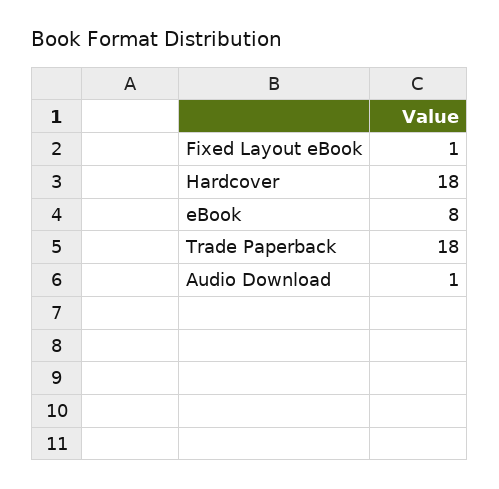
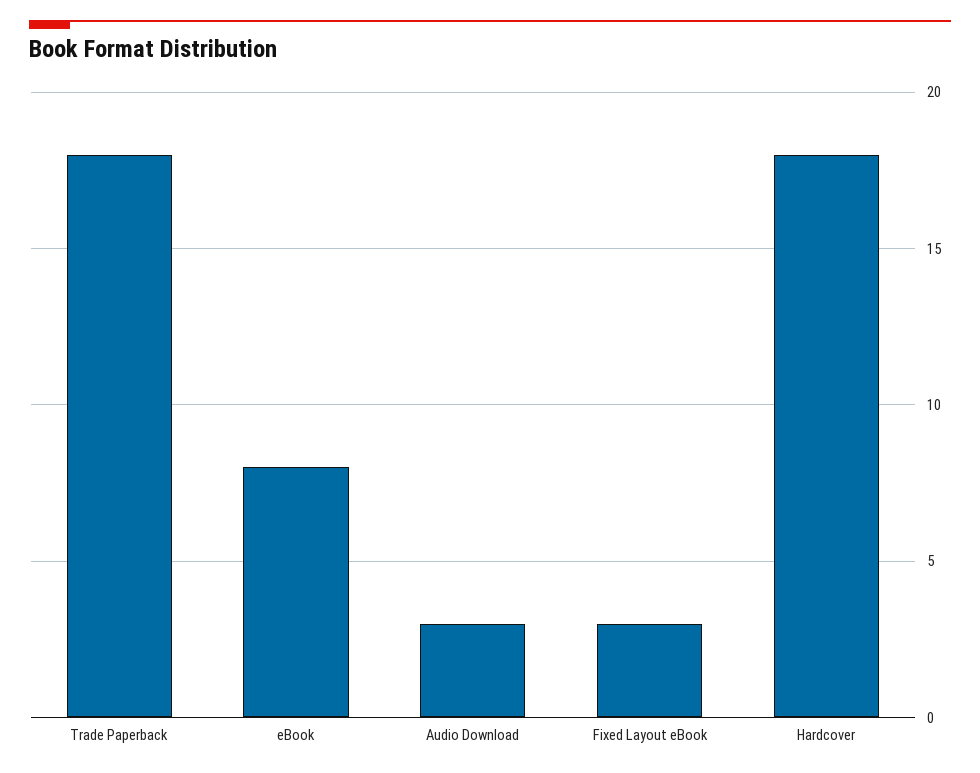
  {
-   "Fixed Layout eBook": 1,
+   "Fixed Layout eBook": 3,
    "Hardcover": 18,
    "eBook": 8,
    "Trade Paperback": 18,
-   "Audio Download": 1
+   "Audio Download": 3
  }

